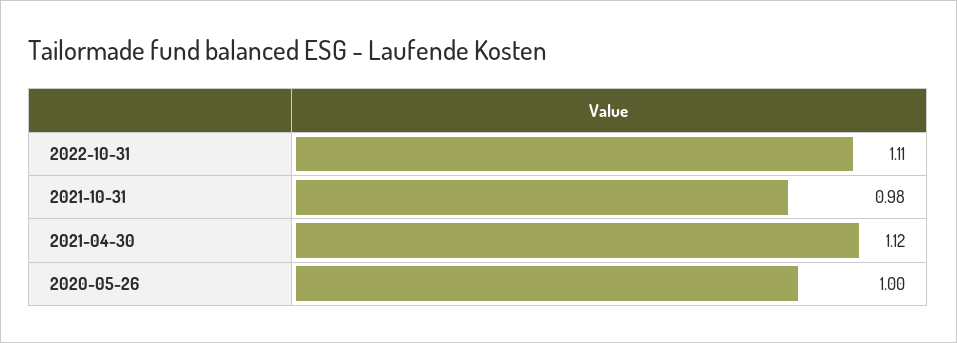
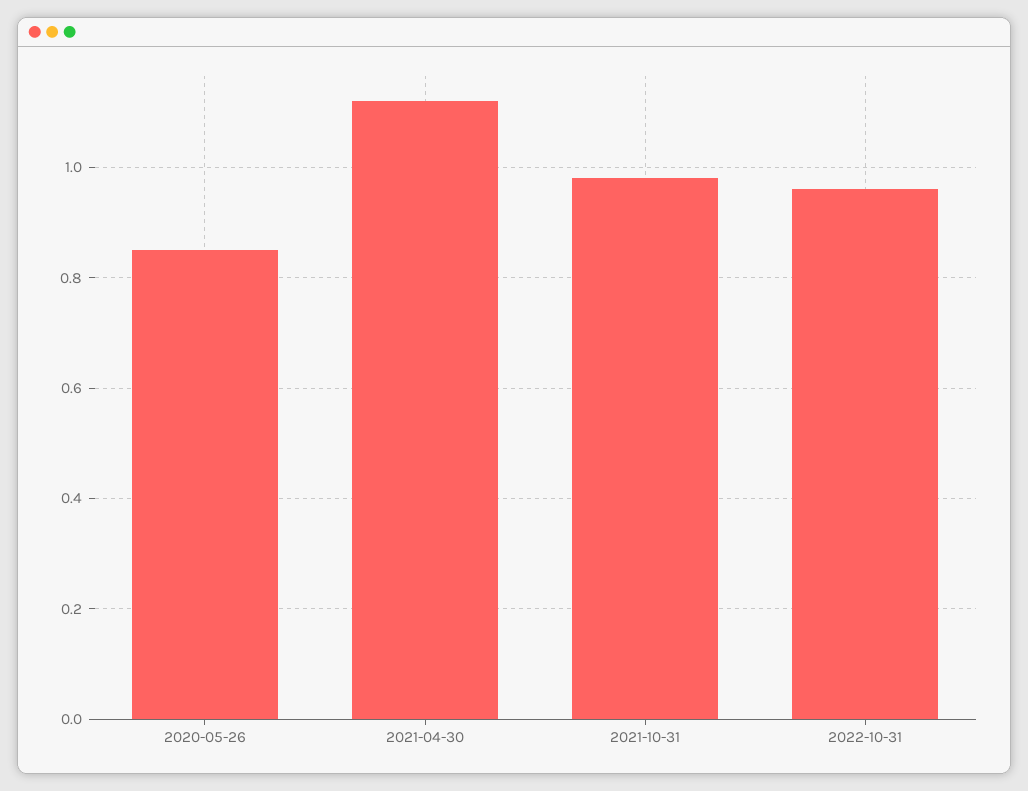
  {
-   "2022-10-31": 1.11,
+   "2022-10-31": 0.95,
    "2021-10-31": 0.98,
    "2021-04-30": 1.12,
-   "2020-05-26": 1
+   "2020-05-26": 0.85
  }

